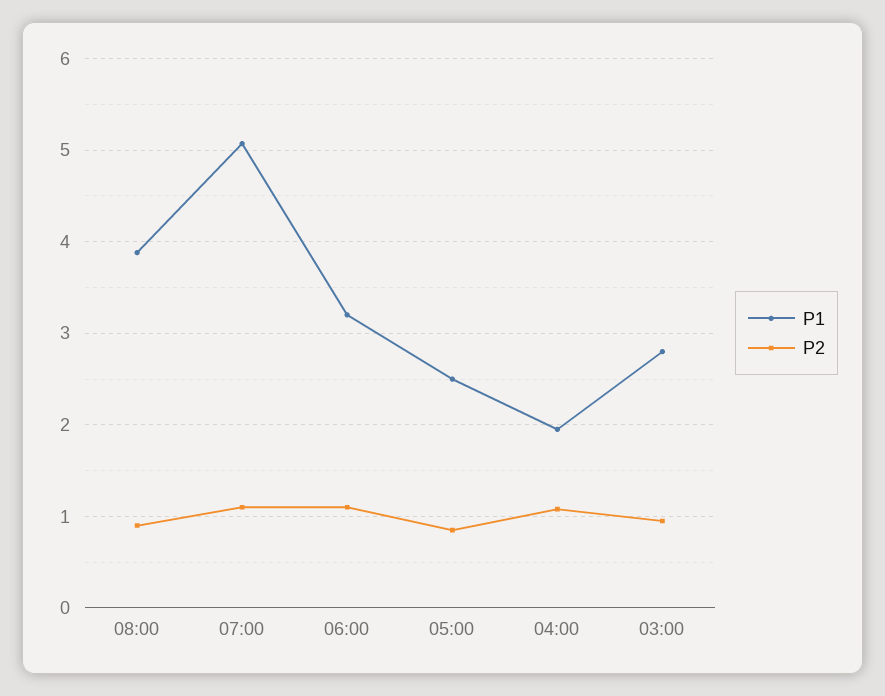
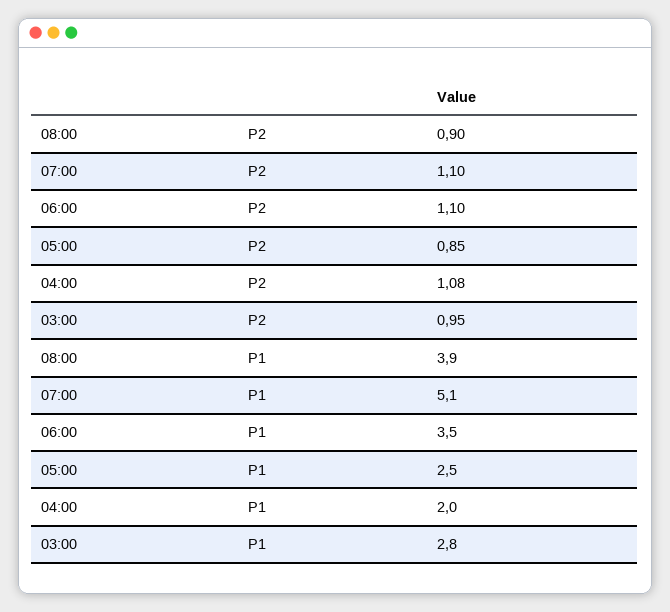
  {
    "P1": {
      "08:00": 3.9,
      "07:00": 5.1,
-     "06:00": 3.2,
+     "06:00": 3.5,
      "05:00": 2.5,
      "04:00": 2,
      "03:00": 2.8
    },
    "P2": {
      "08:00": 0.9,
      "07:00": 1.1,
      "06:00": 1.1,
      "05:00": 0.85,
      "04:00": 1.08,
      "03:00": 0.95
    }
  }

